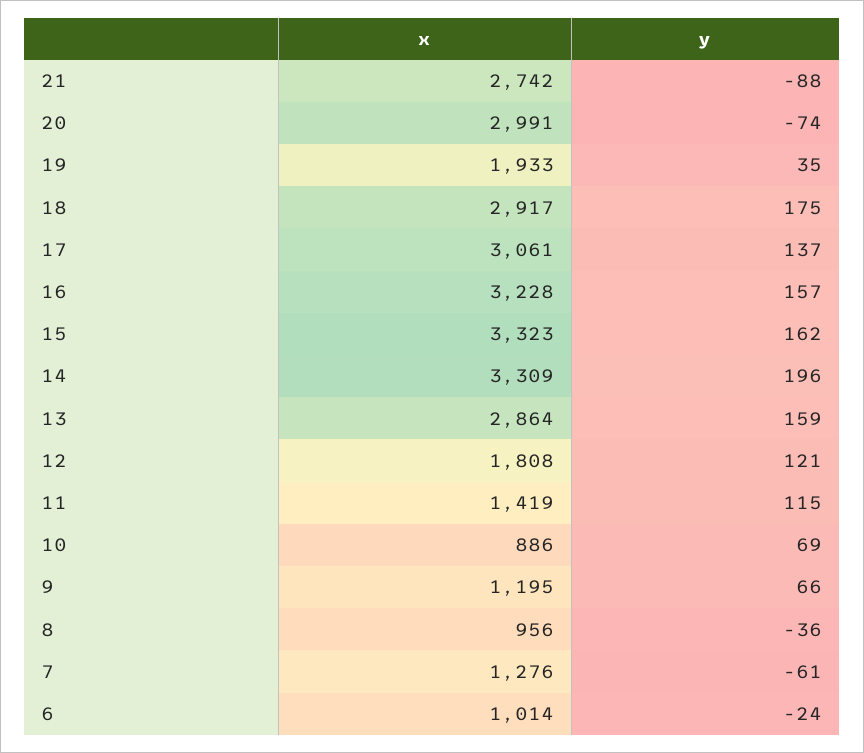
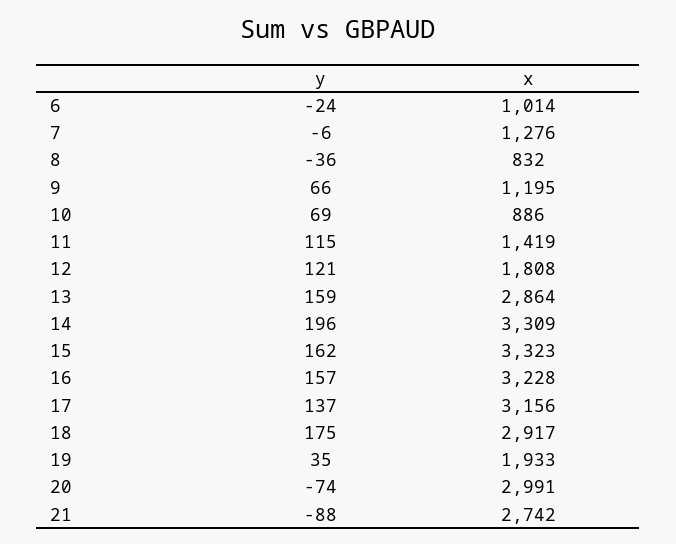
  {
    "x": {
      "21": 2742,
      "20": 2991,
      "19": 1933,
      "18": 2917,
-     "17": 3061,
+     "17": 3156,
      "16": 3228,
      "15": 3323,
      "14": 3309,
      "13": 2864,
      "12": 1808,
      "11": 1419,
      "10": 886,
      "9": 1195,
-     "8": 956,
+     "8": 832,
      "7": 1276,
      "6": 1014
    },
    "y": {
      "21": -88,
      "20": -74,
      "19": 35,
      "18": 175,
      "17": 137,
      "16": 157,
      "15": 162,
      "14": 196,
      "13": 159,
      "12": 121,
      "11": 115,
      "10": 69,
      "9": 66,
      "8": -36,
-     "7": -61,
+     "7": -6,
      "6": -24
    }
  }

